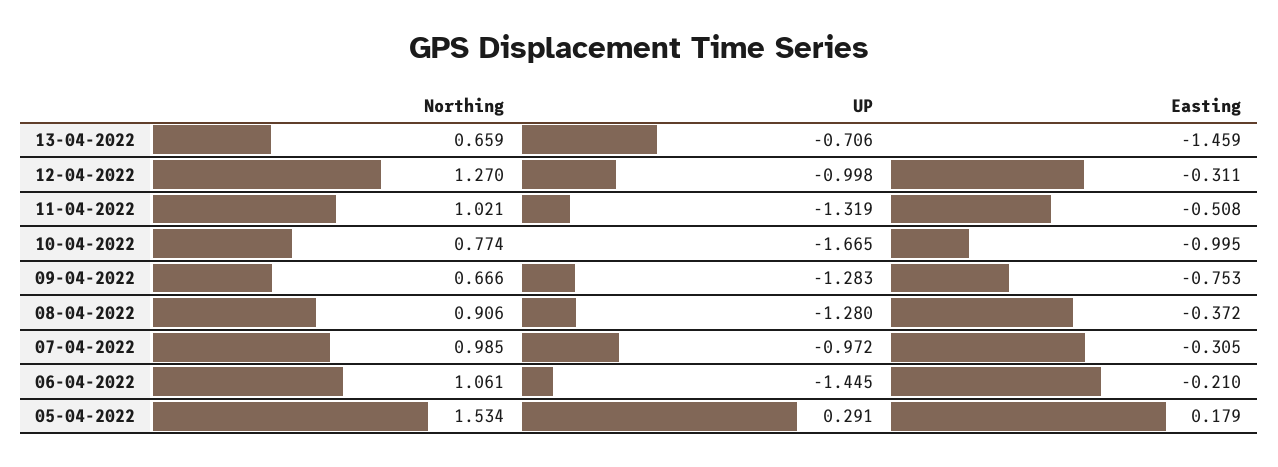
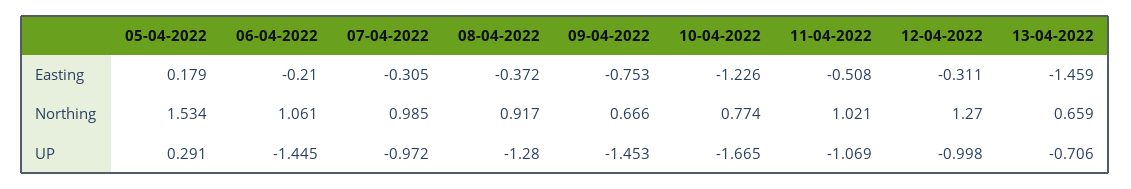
  {
    "Northing": {
      "13-04-2022": 0.659,
      "12-04-2022": 1.27,
      "11-04-2022": 1.021,
      "10-04-2022": 0.774,
      "09-04-2022": 0.666,
-     "08-04-2022": 0.906,
+     "08-04-2022": 0.917,
      "07-04-2022": 0.985,
      "06-04-2022": 1.061,
      "05-04-2022": 1.534
    },
    "UP": {
      "13-04-2022": -0.706,
      "12-04-2022": -0.998,
-     "11-04-2022": -1.319,
+     "11-04-2022": -1.069,
      "10-04-2022": -1.665,
-     "09-04-2022": -1.283,
+     "09-04-2022": -1.453,
      "08-04-2022": -1.28,
      "07-04-2022": -0.972,
      "06-04-2022": -1.445,
      "05-04-2022": 0.291
    },
    "Easting": {
      "13-04-2022": -1.459,
      "12-04-2022": -0.311,
      "11-04-2022": -0.508,
-     "10-04-2022": -0.995,
+     "10-04-2022": -1.226,
      "09-04-2022": -0.753,
      "08-04-2022": -0.372,
      "07-04-2022": -0.305,
      "06-04-2022": -0.21,
      "05-04-2022": 0.179
    }
  }

